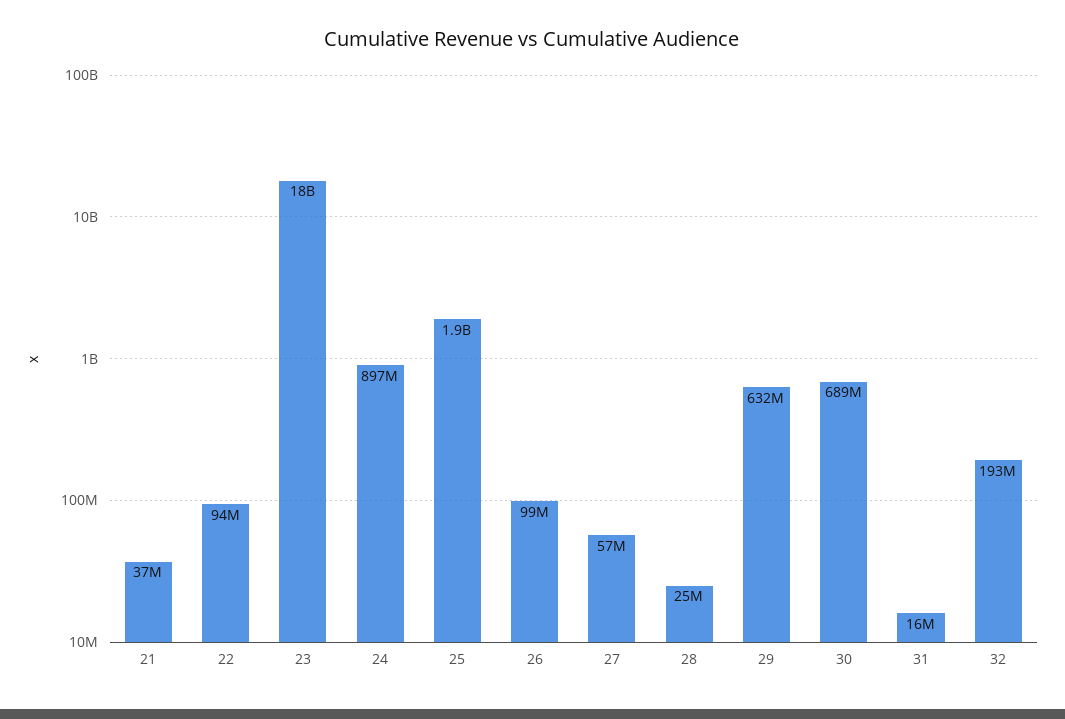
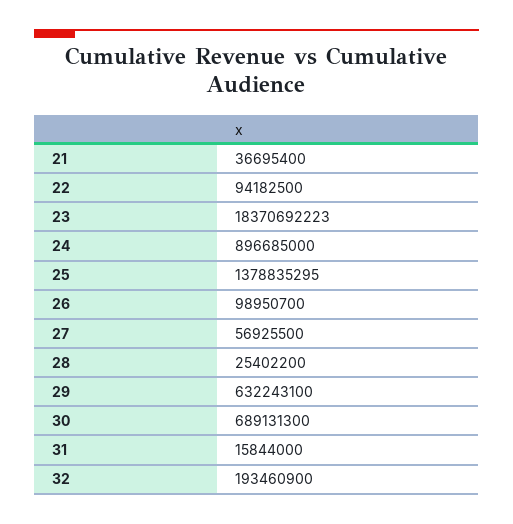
  {
    "21": 36695400,
    "22": 94182500,
    "23": 18370692223,
    "24": 896685000,
-   "25": 1900000000,
+   "25": 1378835295,
    "26": 98950700,
    "27": 56925500,
    "28": 25402200,
    "29": 632243100,
    "30": 689131300,
    "31": 15844000,
    "32": 193460900
  }

